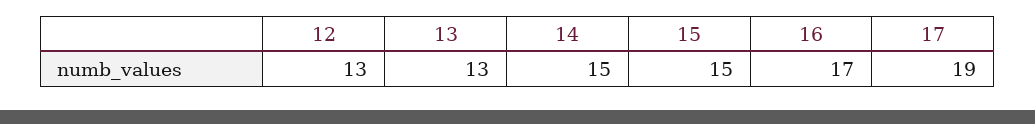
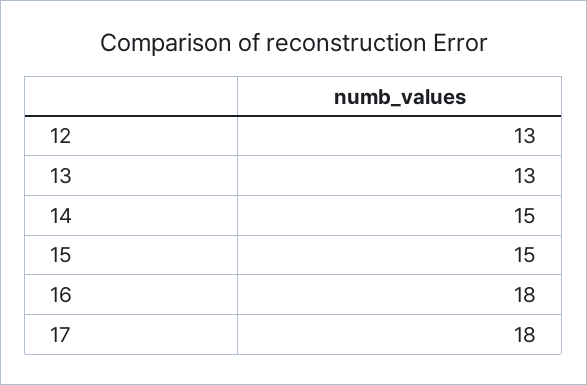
  {
    "12": 13,
    "13": 13,
    "14": 15,
    "15": 15,
-   "16": 17,
+   "16": 18,
-   "17": 19
+   "17": 18
  }

